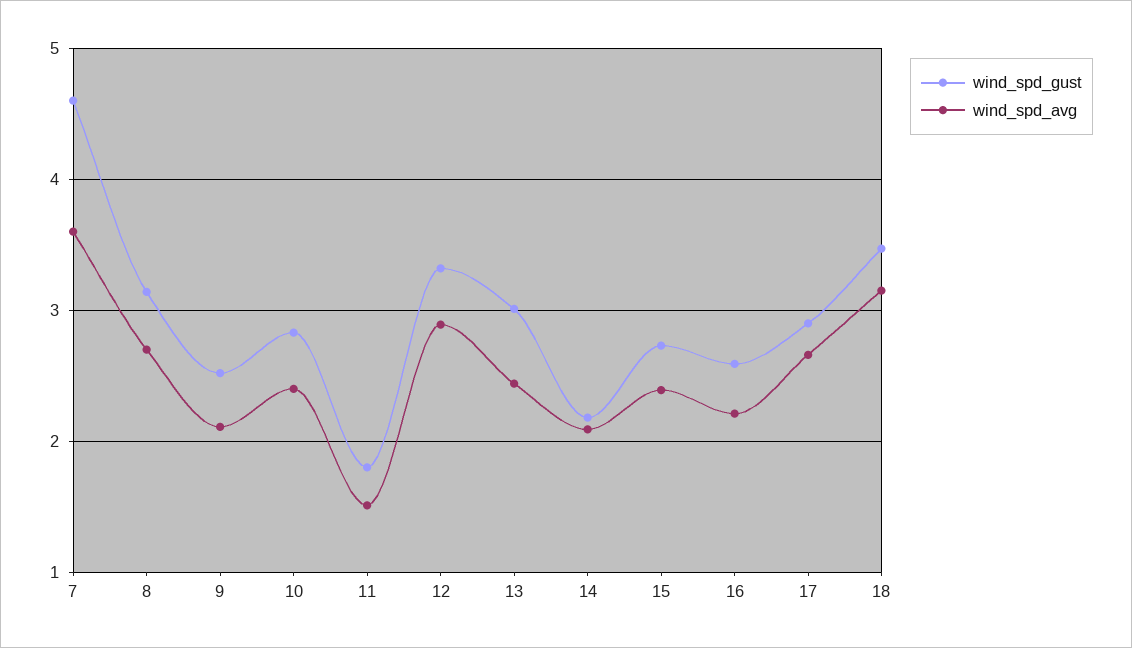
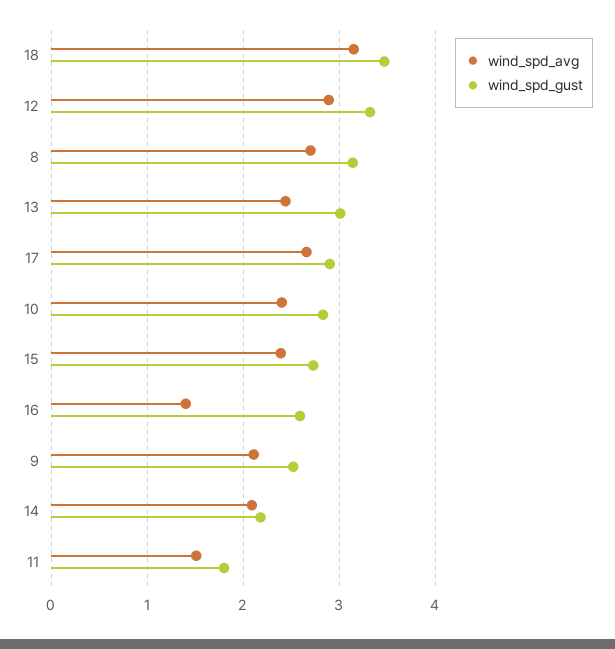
  {
    "wind_spd_gust": {
-     "7": 4.6,
      "8": 3.1,
      "9": 2.5,
      "10": 2.8,
      "11": 1.8,
      "12": 3.3,
      "13": 3,
      "14": 2.2,
      "15": 2.7,
      "16": 2.6,
      "17": 2.9,
      "18": 3.5
    },
    "wind_spd_avg": {
-     "7": 3.6,
      "8": 2.7,
      "9": 2.1,
      "10": 2.4,
      "11": 1.5,
      "12": 2.9,
      "13": 2.4,
      "14": 2.1,
      "15": 2.4,
-     "16": 2.2,
+     "16": 1.4,
      "17": 2.7,
      "18": 3.2
    }
  }

